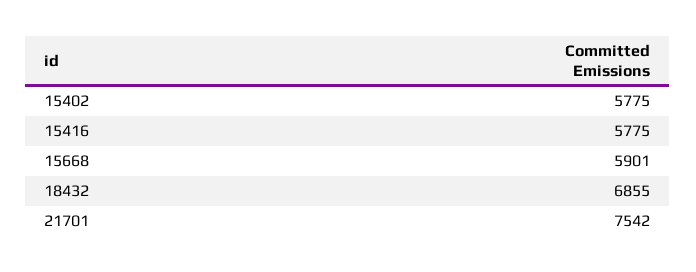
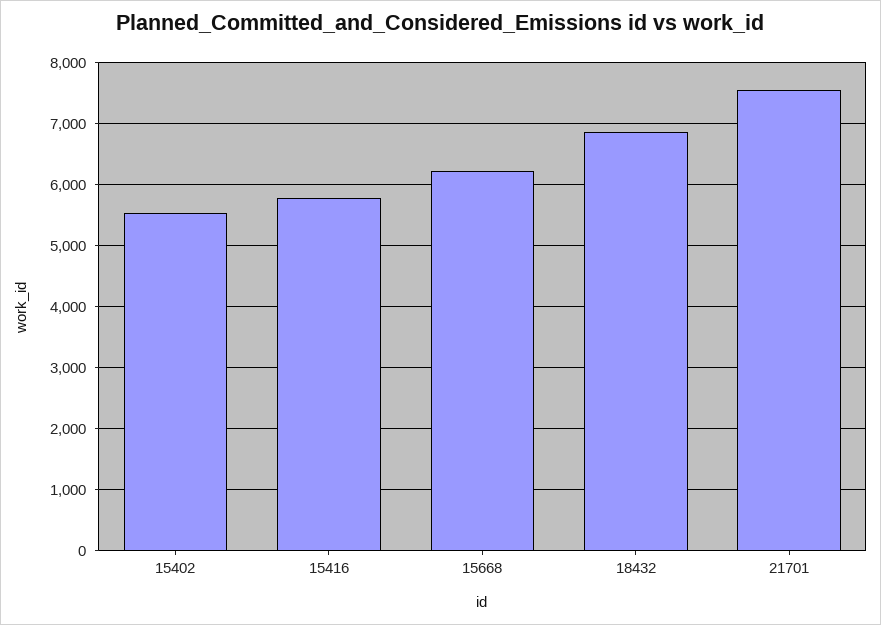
  {
-   "15402": 5775,
+   "15402": 5500,
    "15416": 5775,
-   "15668": 5901,
+   "15668": 6200,
    "18432": 6855,
    "21701": 7542
  }

